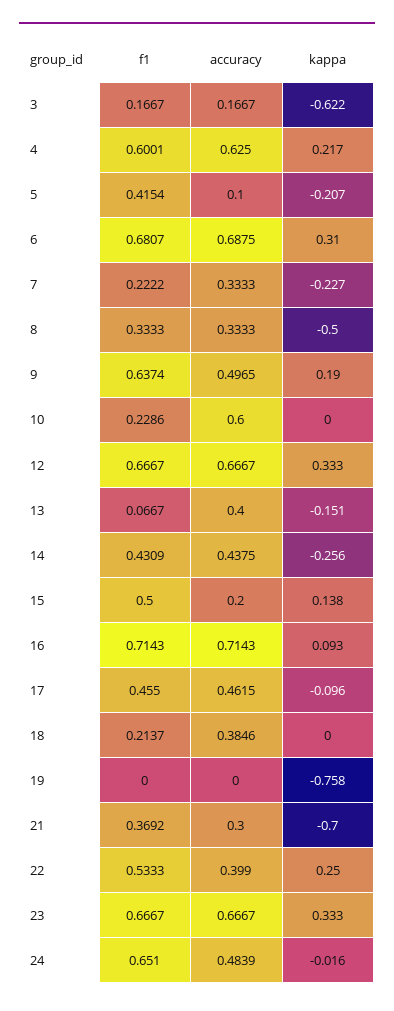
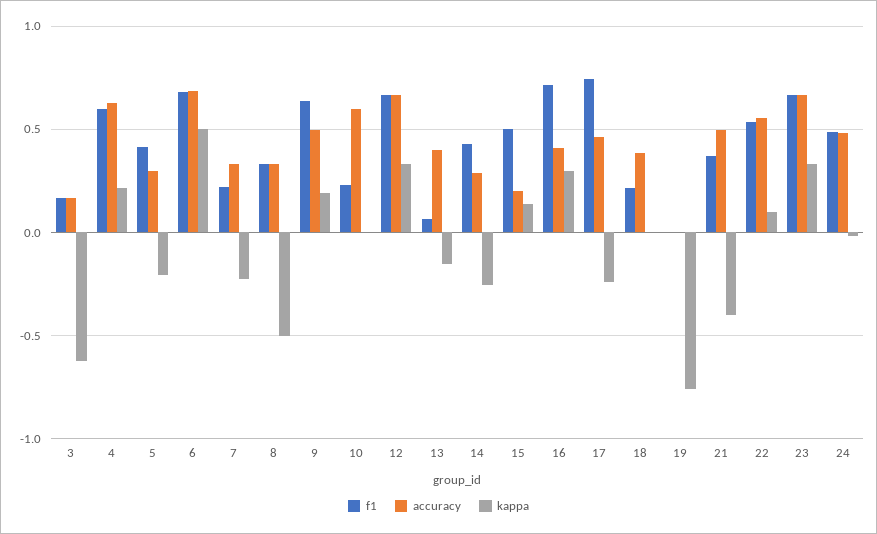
  {
    "f1": {
      "3": 0.1667,
      "4": 0.6001,
      "5": 0.4154,
      "6": 0.6807,
      "7": 0.2222,
      "8": 0.3333,
      "9": 0.6374,
      "10": 0.2286,
      "12": 0.6667,
      "13": 0.0667,
      "14": 0.4309,
      "15": 0.5,
      "16": 0.7143,
-     "17": 0.455,
+     "17": 0.75,
      "18": 0.2137,
      "19": 0,
      "21": 0.3692,
      "22": 0.5333,
      "23": 0.6667,
-     "24": 0.651
+     "24": 0.5
    },
    "accuracy": {
      "3": 0.1667,
      "4": 0.625,
-     "5": 0.1,
+     "5": 0.3,
      "6": 0.6875,
      "7": 0.3333,
      "8": 0.3333,
      "9": 0.4965,
      "10": 0.6,
      "12": 0.6667,
      "13": 0.4,
-     "14": 0.4375,
+     "14": 0.3,
      "15": 0.2,
-     "16": 0.7143,
+     "16": 0.4,
      "17": 0.4615,
      "18": 0.3846,
      "19": 0,
-     "21": 0.3,
+     "21": 0.5,
-     "22": 0.399,
+     "22": 0.55,
      "23": 0.6667,
      "24": 0.4839
    },
    "kappa": {
      "3": -0.622,
      "4": 0.217,
      "5": -0.207,
-     "6": 0.31,
+     "6": 0.5,
      "7": -0.227,
      "8": -0.5,
      "9": 0.19,
      "10": 0,
      "12": 0.333,
      "13": -0.151,
      "14": -0.256,
      "15": 0.138,
-     "16": 0.093,
+     "16": 0.3,
-     "17": -0.096,
+     "17": -0.25,
      "18": 0,
      "19": -0.758,
-     "21": -0.7,
+     "21": -0.4,
-     "22": 0.25,
+     "22": 0.1,
      "23": 0.333,
      "24": -0.016
    }
  }

